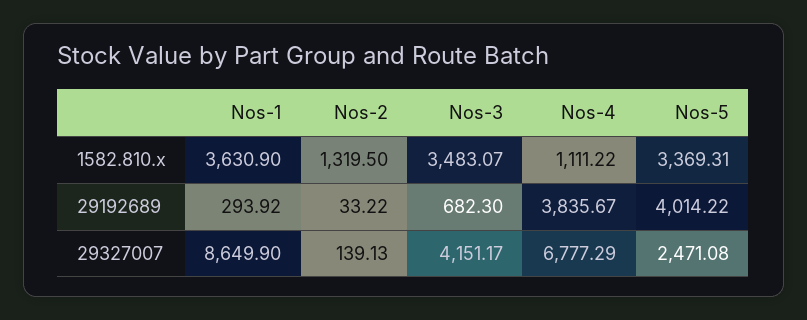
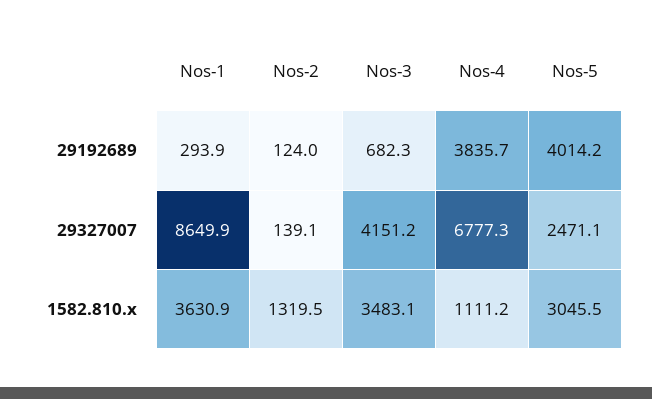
  {
    "Nos-1": {
      "1582.810.x": 3630.9,
      "29192689": 293.92,
      "29327007": 8649.9
    },
    "Nos-2": {
      "1582.810.x": 1319.5,
-     "29192689": 33.22,
+     "29192689": 124,
      "29327007": 139.13
    },
    "Nos-3": {
      "1582.810.x": 3483.07,
      "29192689": 682.3,
      "29327007": 4151.17
    },
    "Nos-4": {
      "1582.810.x": 1111.22,
      "29192689": 3835.67,
      "29327007": 6777.29
    },
    "Nos-5": {
-     "1582.810.x": 3369.31,
+     "1582.810.x": 3045.5,
      "29192689": 4014.22,
      "29327007": 2471.08
    }
  }

